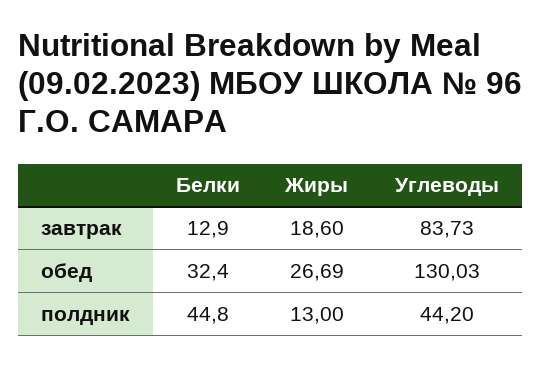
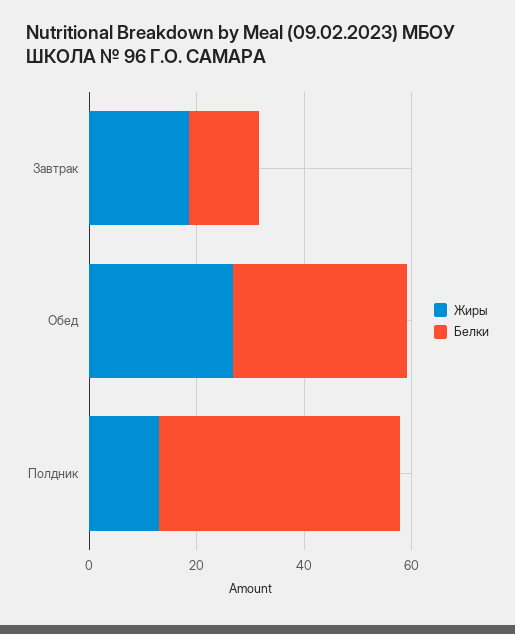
  {
    "Белки": {
      "завтрак": 12.9,
      "обед": 32.4,
      "полдник": 44.8
    },
    "Жиры": {
      "завтрак": 18.6,
      "обед": 26.69,
      "полдник": 13
-   },
+   }
-   "Углеводы": {
-     "завтрак": 83.73,
-     "обед": 130.03,
-     "полдник": 44.2
-   }
  }

